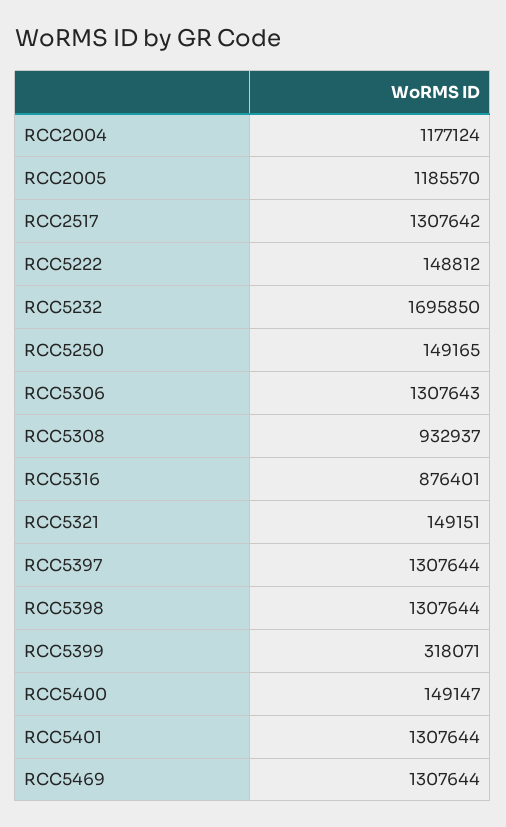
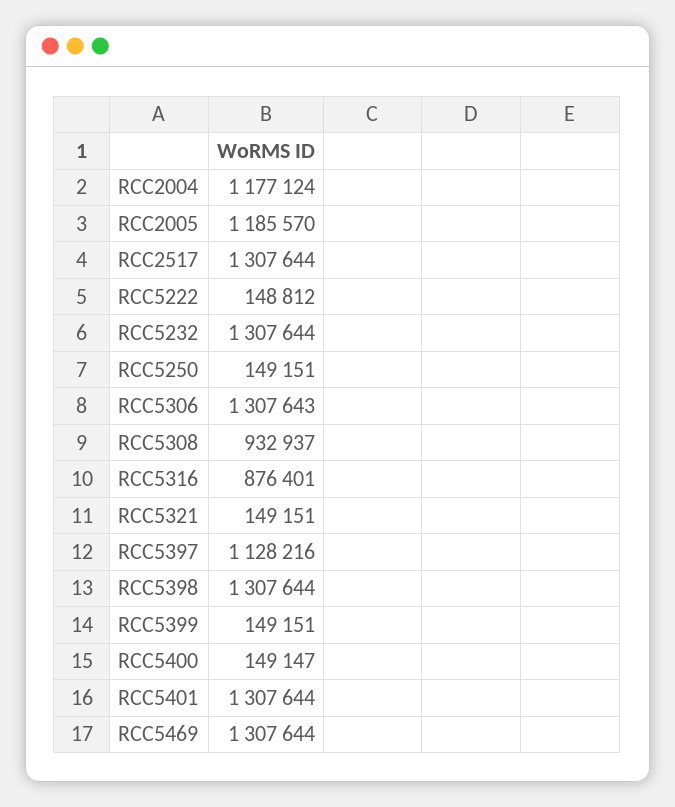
  {
    "RCC2004": 1177124,
    "RCC2005": 1185570,
-   "RCC2517": 1307642,
+   "RCC2517": 1307644,
    "RCC5222": 148812,
-   "RCC5232": 1695850,
+   "RCC5232": 1307644,
-   "RCC5250": 149165,
+   "RCC5250": 149151,
    "RCC5306": 1307643,
    "RCC5308": 932937,
    "RCC5316": 876401,
    "RCC5321": 149151,
-   "RCC5397": 1307644,
+   "RCC5397": 1128216,
    "RCC5398": 1307644,
-   "RCC5399": 318071,
+   "RCC5399": 149151,
    "RCC5400": 149147,
    "RCC5401": 1307644,
    "RCC5469": 1307644
  }

